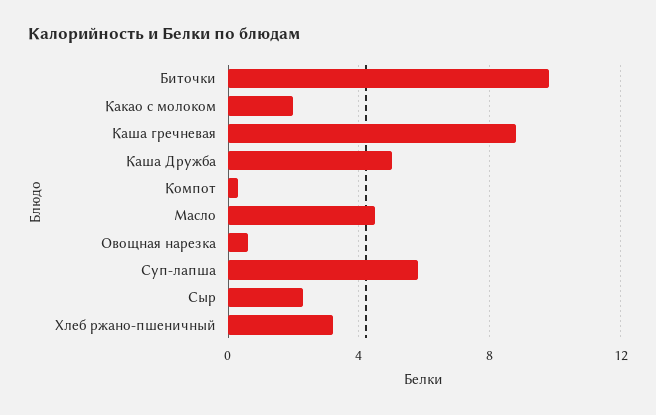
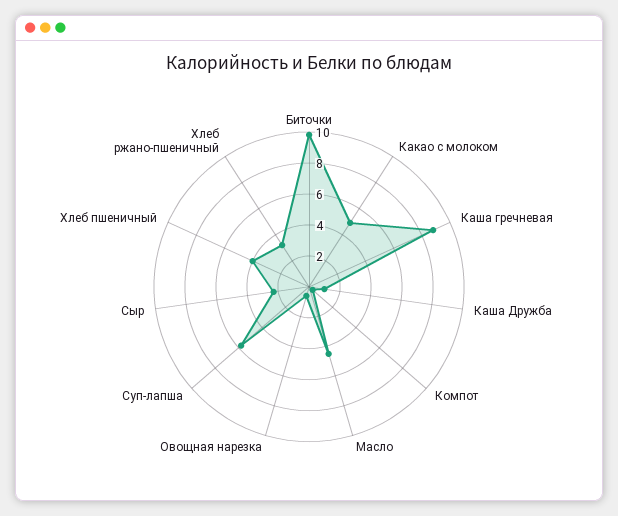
  {
    "Биточки": 10,
-   "Какао с молоком": 2,
+   "Какао с молоком": 5,
    "Каша гречневая": 9,
-   "Каша Дружба": 5,
+   "Каша Дружба": 1,
    "Компот": 0.5,
    "Масло": 4.5,
    "Овощная нарезка": 0.5,
    "Суп-лапша": 6,
    "Сыр": 2.5,
-   "Хлеб ржано-пшеничный": 3
+   "Хлеб ржано-пшеничный": 3,
+   "Хлеб пшеничный": 4
  }

